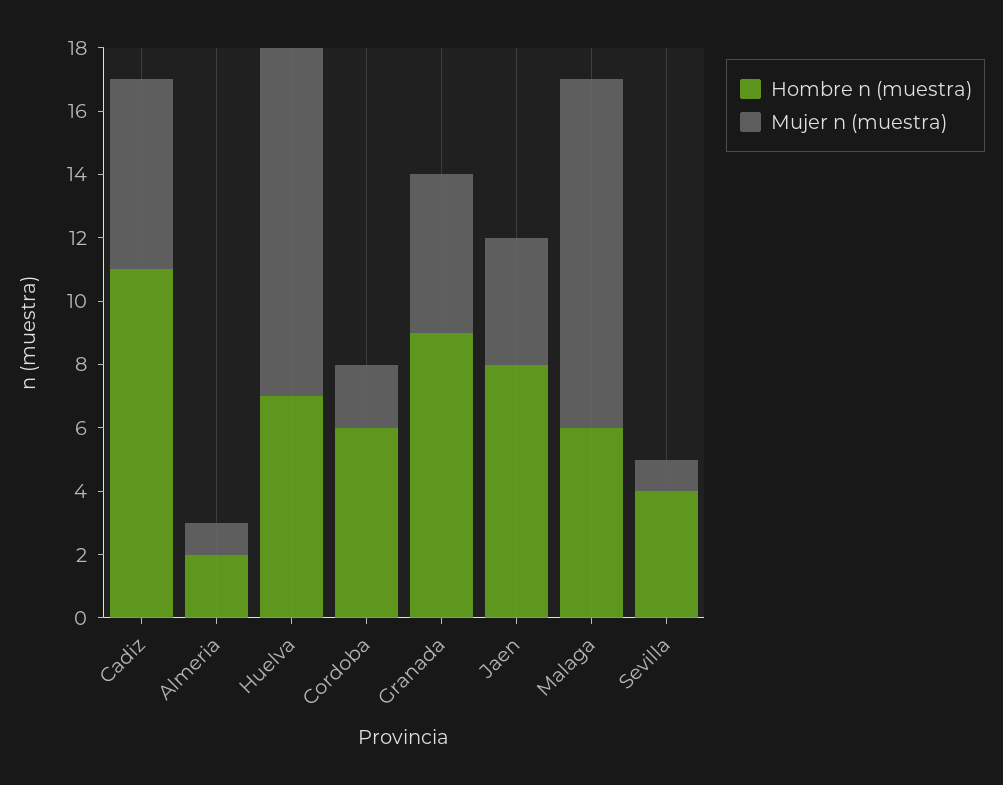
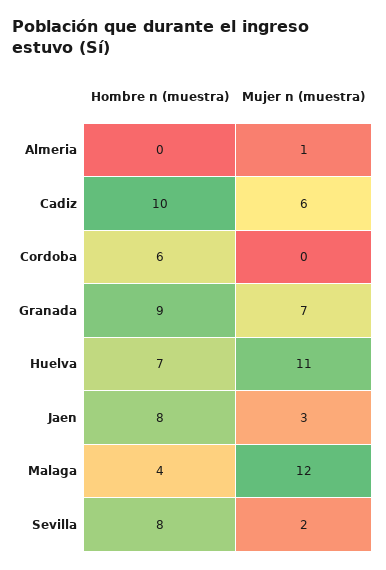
  {
    "Hombre n (muestra)": {
-     "Cadiz": 11,
+     "Cadiz": 10,
-     "Almeria": 2,
+     "Almeria": 0,
      "Huelva": 7,
      "Cordoba": 6,
      "Granada": 9,
      "Jaen": 8,
-     "Malaga": 6,
+     "Malaga": 4,
-     "Sevilla": 4
+     "Sevilla": 8
    },
    "Mujer n (muestra)": {
      "Cadiz": 6,
      "Almeria": 1,
      "Huelva": 11,
-     "Cordoba": 2,
+     "Cordoba": 0,
-     "Granada": 5,
+     "Granada": 7,
-     "Jaen": 4,
+     "Jaen": 3,
-     "Malaga": 11,
+     "Malaga": 12,
-     "Sevilla": 1
+     "Sevilla": 2
    }
  }

